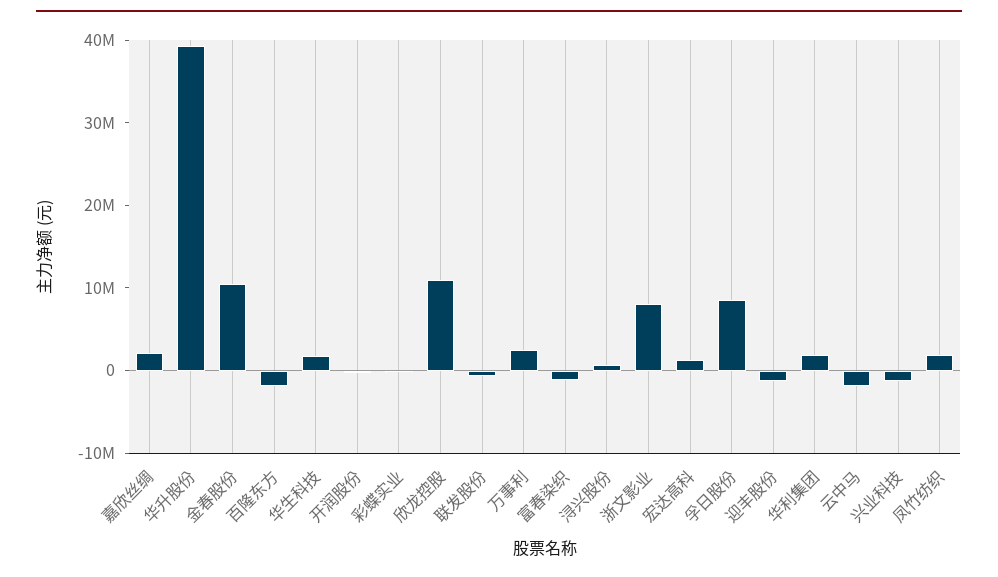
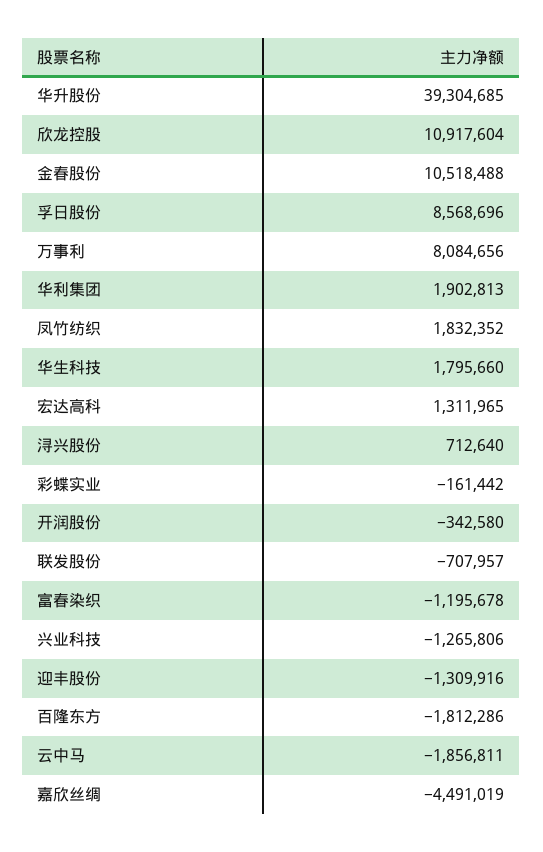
  {
-   "嘉欣丝绸": 2000000,
+   "嘉欣丝绸": -4491019,
    "华升股份": 39304685,
    "金春股份": 10518488,
    "百隆东方": -1812286,
    "华生科技": 1795660,
    "开润股份": -342580,
    "彩蝶实业": -161442,
    "欣龙控股": 10917604,
    "联发股份": -707957,
-   "万事利": 2000000,
+   "万事利": 8084656,
    "富春染织": -1195678,
    "浔兴股份": 712640,
-   "浙文影业": 8000000,
    "宏达高科": 1311965,
    "孚日股份": 8568696,
    "迎丰股份": -1309916,
    "华利集团": 1902813,
    "云中马": -1856811,
    "兴业科技": -1265806,
    "凤竹纺织": 1832352
  }

